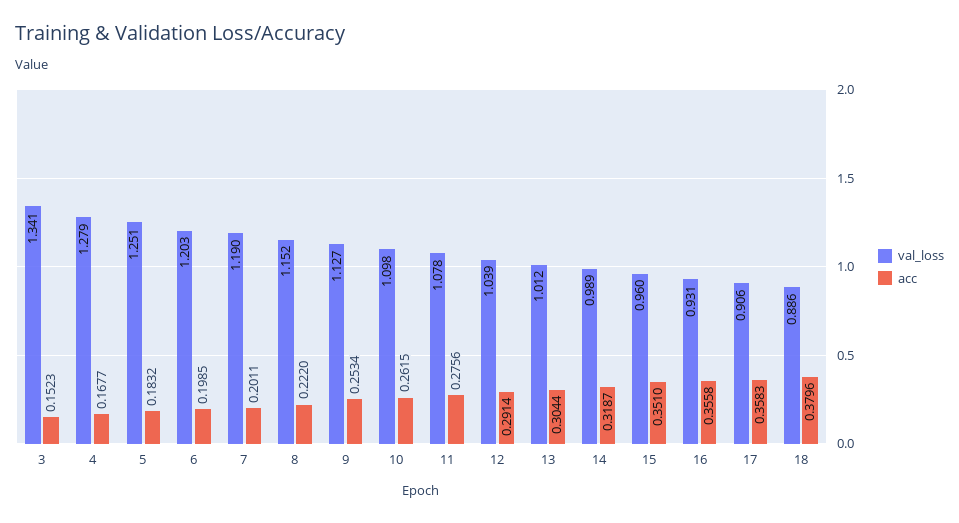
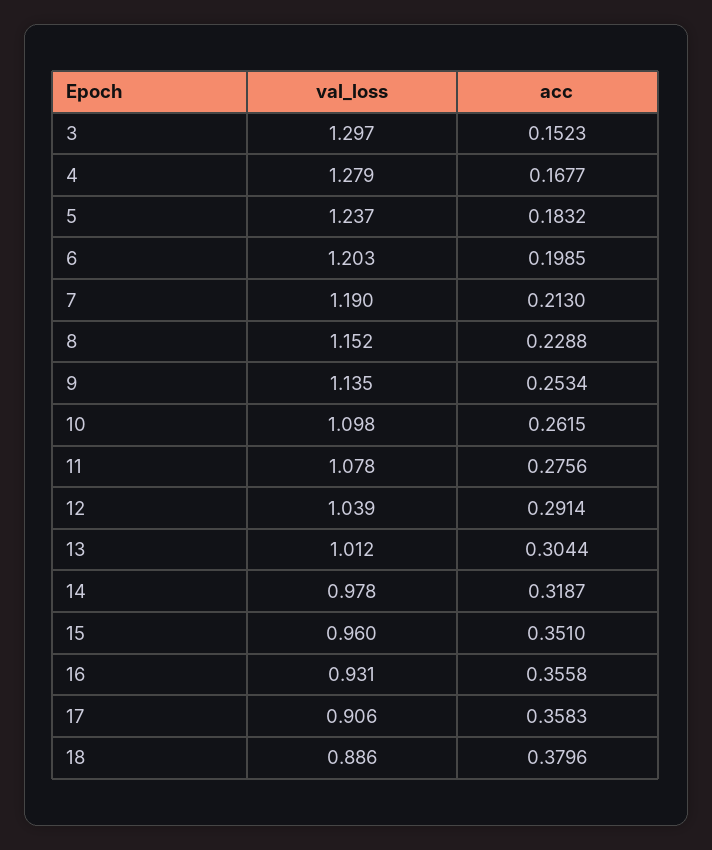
  {
    "val_loss": {
-     "3": 1.341,
+     "3": 1.297,
      "4": 1.279,
-     "5": 1.251,
+     "5": 1.237,
      "6": 1.203,
      "7": 1.19,
      "8": 1.152,
-     "9": 1.127,
+     "9": 1.135,
      "10": 1.098,
      "11": 1.078,
      "12": 1.039,
      "13": 1.012,
-     "14": 0.989,
+     "14": 0.978,
      "15": 0.96,
      "16": 0.931,
      "17": 0.906,
      "18": 0.886
    },
    "acc": {
      "3": 0.1523,
      "4": 0.1677,
      "5": 0.1832,
      "6": 0.1985,
-     "7": 0.2011,
+     "7": 0.213,
-     "8": 0.222,
+     "8": 0.2288,
      "9": 0.2534,
      "10": 0.2615,
      "11": 0.2756,
      "12": 0.2914,
      "13": 0.3044,
      "14": 0.3187,
      "15": 0.351,
      "16": 0.3558,
      "17": 0.3583,
      "18": 0.3796
    }
  }

